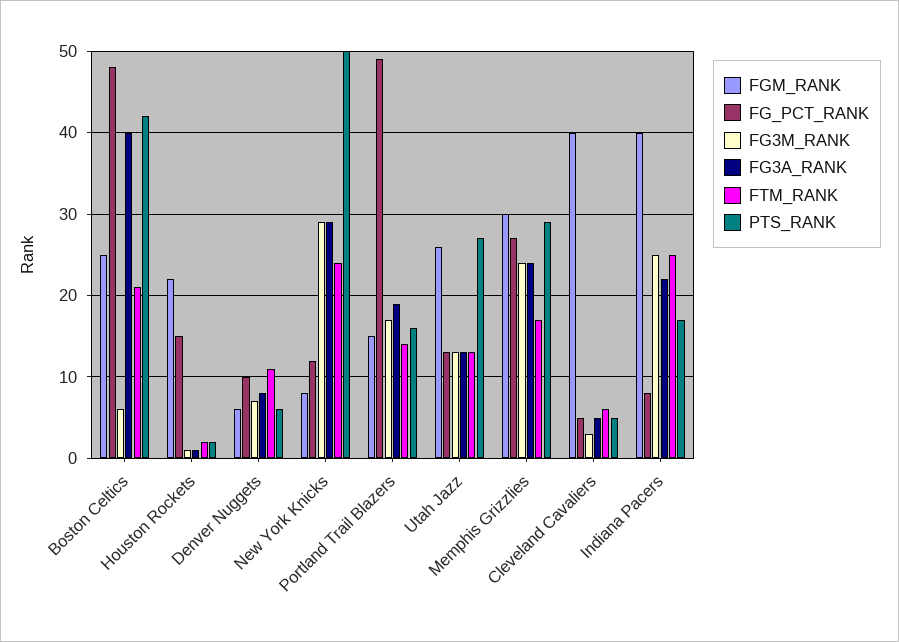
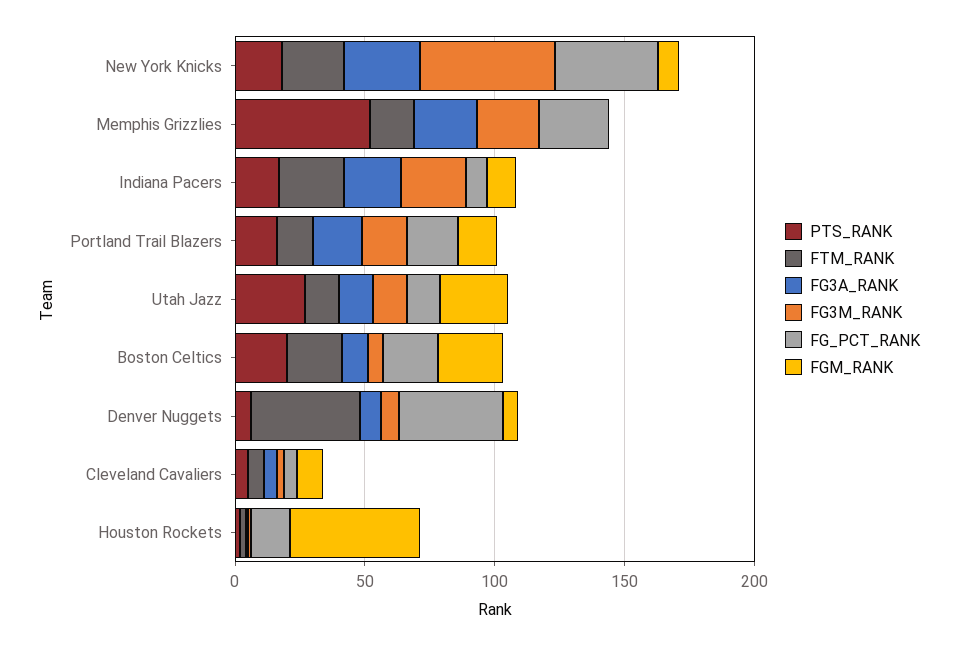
  {
    "FGM_RANK": {
      "Boston Celtics": 25,
-     "Houston Rockets": 22,
+     "Houston Rockets": 50,
      "Denver Nuggets": 6,
      "New York Knicks": 8,
      "Portland Trail Blazers": 15,
      "Utah Jazz": 26,
-     "Memphis Grizzlies": 30,
+     "Memphis Grizzlies": 0,
-     "Cleveland Cavaliers": 40,
+     "Cleveland Cavaliers": 10,
-     "Indiana Pacers": 40
+     "Indiana Pacers": 10
    },
    "FG_PCT_RANK": {
-     "Boston Celtics": 48,
+     "Boston Celtics": 20,
      "Houston Rockets": 15,
-     "Denver Nuggets": 10,
+     "Denver Nuggets": 40,
-     "New York Knicks": 12,
+     "New York Knicks": 40,
-     "Portland Trail Blazers": 49,
+     "Portland Trail Blazers": 20,
      "Utah Jazz": 13,
      "Memphis Grizzlies": 27,
      "Cleveland Cavaliers": 5,
      "Indiana Pacers": 8
    },
    "FG3M_RANK": {
      "Boston Celtics": 6,
      "Houston Rockets": 1,
      "Denver Nuggets": 7,
-     "New York Knicks": 29,
+     "New York Knicks": 50,
      "Portland Trail Blazers": 17,
      "Utah Jazz": 13,
      "Memphis Grizzlies": 24,
      "Cleveland Cavaliers": 3,
      "Indiana Pacers": 25
    },
    "FG3A_RANK": {
-     "Boston Celtics": 40,
+     "Boston Celtics": 10,
      "Houston Rockets": 1,
      "Denver Nuggets": 8,
      "New York Knicks": 29,
      "Portland Trail Blazers": 19,
      "Utah Jazz": 13,
      "Memphis Grizzlies": 24,
      "Cleveland Cavaliers": 5,
      "Indiana Pacers": 22
    },
    "FTM_RANK": {
      "Boston Celtics": 21,
      "Houston Rockets": 2,
-     "Denver Nuggets": 11,
+     "Denver Nuggets": 40,
      "New York Knicks": 24,
      "Portland Trail Blazers": 14,
      "Utah Jazz": 13,
      "Memphis Grizzlies": 17,
      "Cleveland Cavaliers": 6,
      "Indiana Pacers": 25
    },
    "PTS_RANK": {
-     "Boston Celtics": 42,
+     "Boston Celtics": 20,
      "Houston Rockets": 2,
      "Denver Nuggets": 6,
-     "New York Knicks": 50,
+     "New York Knicks": 20,
      "Portland Trail Blazers": 16,
      "Utah Jazz": 27,
-     "Memphis Grizzlies": 29,
+     "Memphis Grizzlies": 50,
      "Cleveland Cavaliers": 5,
      "Indiana Pacers": 17
    }
  }

